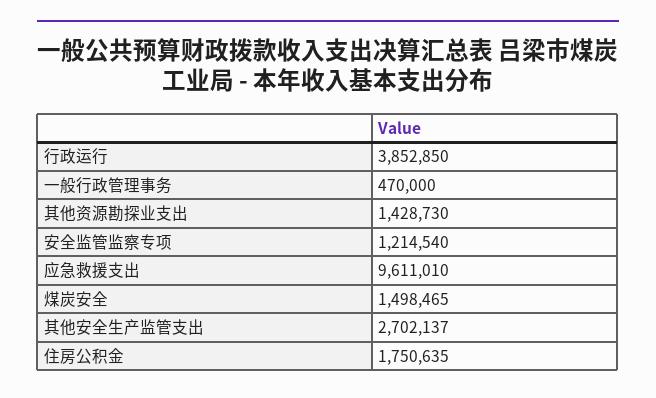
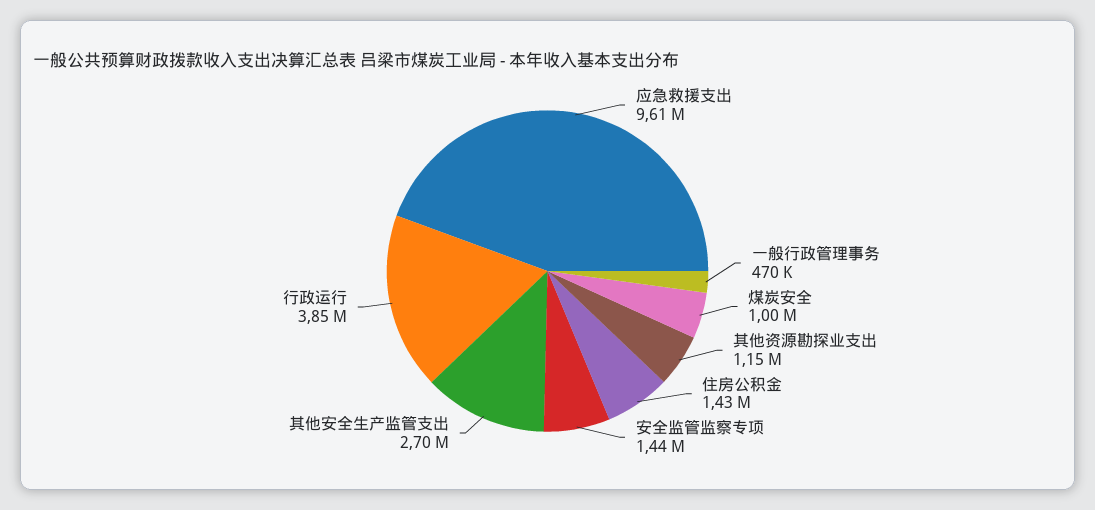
  {
    "行政运行": 3852850,
    "一般行政管理事务": 470000,
-   "其他资源勘探业支出": 1428730,
+   "其他资源勘探业支出": 1150000,
-   "安全监管监察专项": 1214540,
+   "安全监管监察专项": 1440000,
    "应急救援支出": 9611010,
-   "煤炭安全": 1498465,
+   "煤炭安全": 1000000,
    "其他安全生产监管支出": 2702137,
-   "住房公积金": 1750635
+   "住房公积金": 1430000
  }

